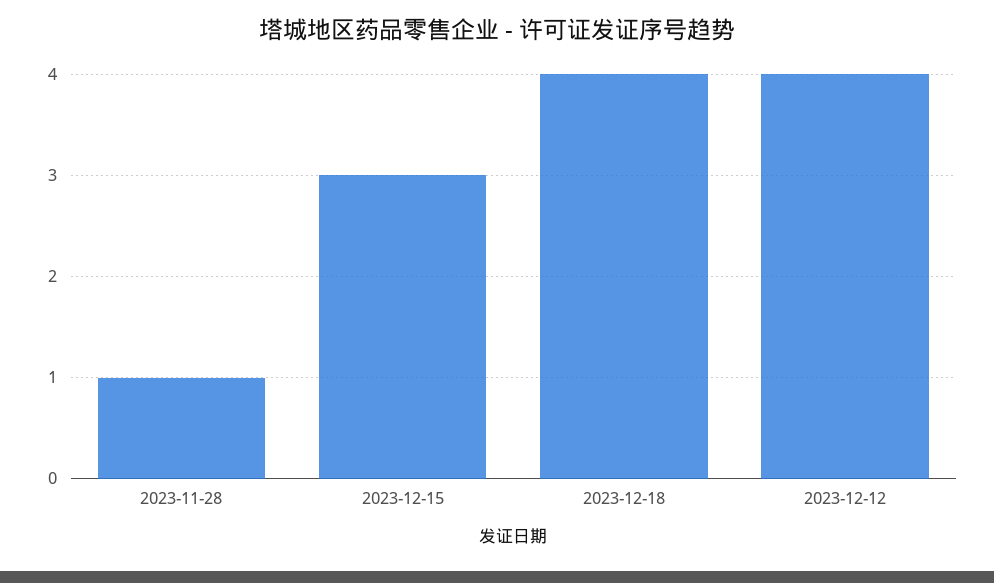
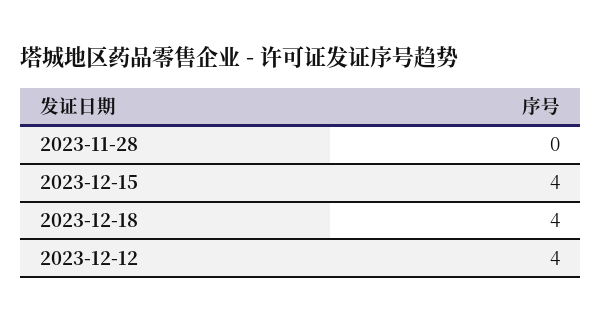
  {
-   "2023-11-28": 1,
+   "2023-11-28": 0,
-   "2023-12-15": 3,
+   "2023-12-15": 4,
    "2023-12-18": 4,
    "2023-12-12": 4
  }

